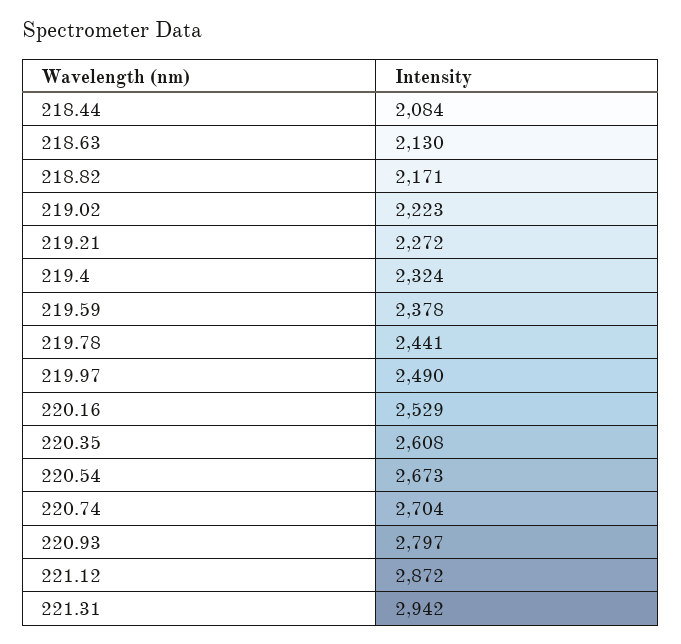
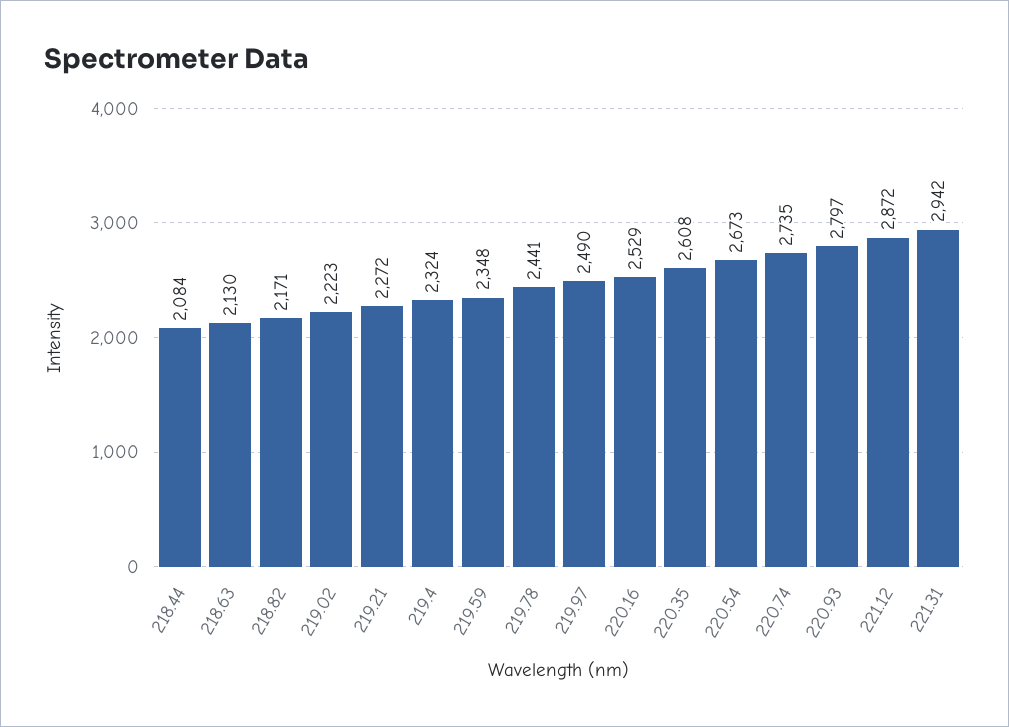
  {
    "218.44": 2084,
    "218.63": 2130,
    "218.82": 2171,
    "219.02": 2223,
    "219.21": 2272,
    "219.4": 2324,
-   "219.59": 2378,
+   "219.59": 2348,
    "219.78": 2441,
    "219.97": 2490,
    "220.16": 2529,
    "220.35": 2608,
    "220.54": 2673,
-   "220.74": 2704,
+   "220.74": 2735,
    "220.93": 2797,
    "221.12": 2872,
    "221.31": 2942
  }

